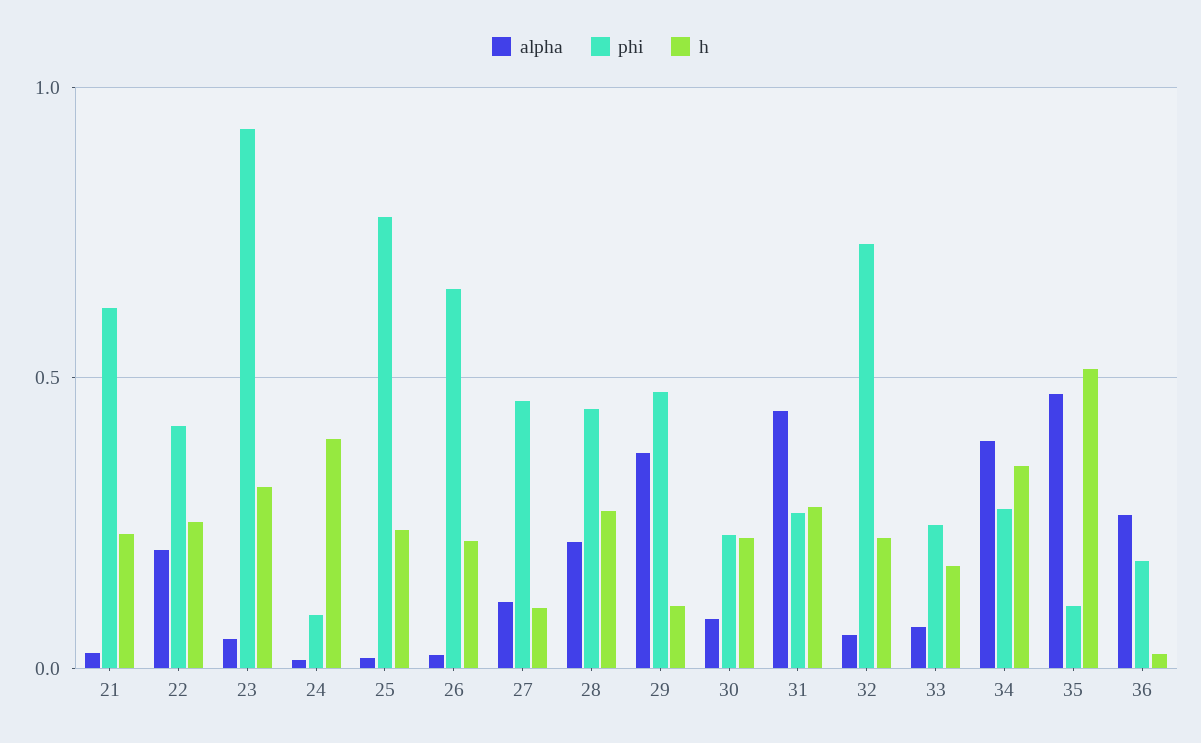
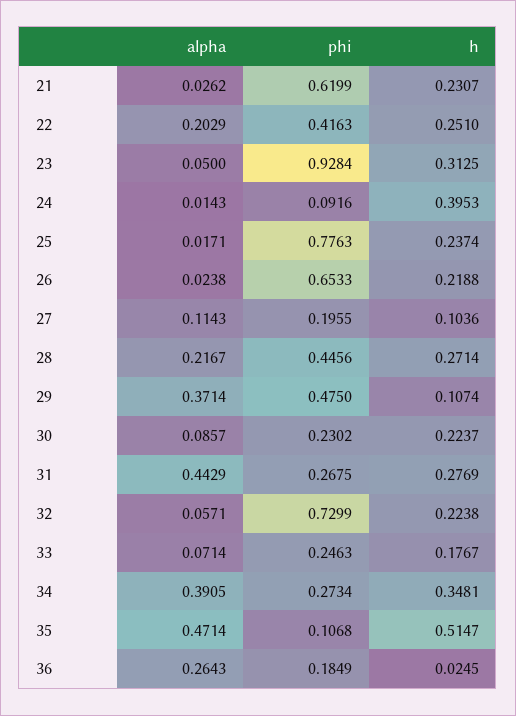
  {
    "alpha": {
      "21": 0.0262,
      "22": 0.2029,
      "23": 0.05,
      "24": 0.0143,
      "25": 0.0171,
      "26": 0.0238,
      "27": 0.1143,
      "28": 0.2167,
      "29": 0.3714,
      "30": 0.0857,
      "31": 0.4429,
      "32": 0.0571,
      "33": 0.0714,
      "34": 0.3905,
      "35": 0.4714,
      "36": 0.2643
    },
    "phi": {
      "21": 0.6199,
      "22": 0.4163,
      "23": 0.9284,
      "24": 0.0916,
      "25": 0.7763,
      "26": 0.6533,
-     "27": 0.45,
+     "27": 0.1955,
      "28": 0.4456,
      "29": 0.475,
      "30": 0.2302,
      "31": 0.2675,
      "32": 0.7299,
      "33": 0.2463,
      "34": 0.2734,
      "35": 0.1068,
      "36": 0.1849
    },
    "h": {
      "21": 0.2307,
      "22": 0.251,
      "23": 0.3125,
      "24": 0.3953,
      "25": 0.2374,
      "26": 0.2188,
      "27": 0.1036,
      "28": 0.2714,
      "29": 0.1074,
      "30": 0.2237,
      "31": 0.2769,
      "32": 0.2238,
      "33": 0.1767,
      "34": 0.3481,
      "35": 0.5147,
      "36": 0.0245
    }
  }

